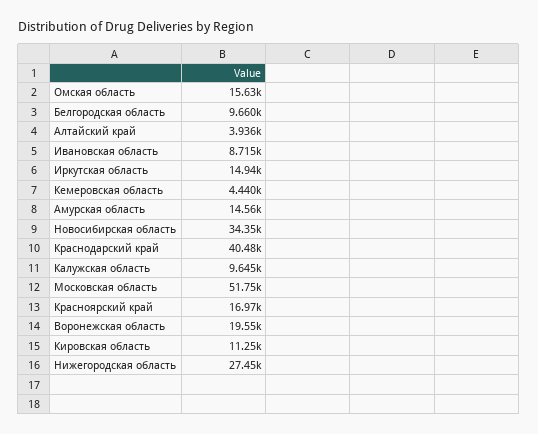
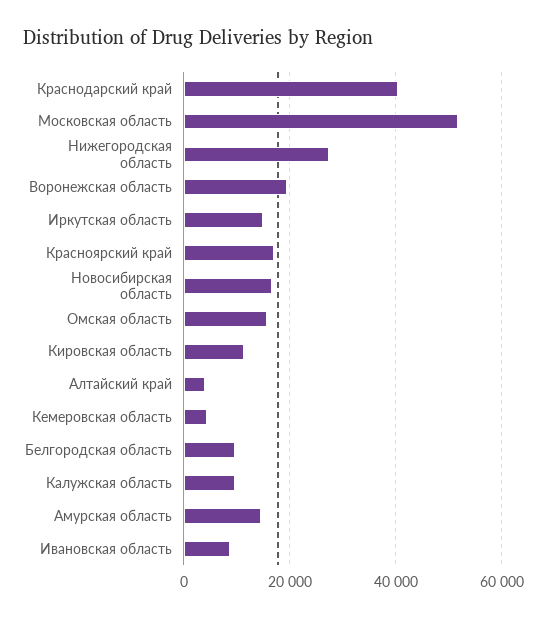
  {
    "Омская область": 15630,
    "Белгородская область": 9660,
    "Алтайский край": 3936,
    "Ивановская область": 8715,
    "Иркутская область": 14940,
    "Кемеровская область": 4440,
    "Амурская область": 14560,
-   "Новосибирская область": 34350,
+   "Новосибирская область": 16000,
    "Краснодарский край": 40480,
    "Калужская область": 9645,
    "Московская область": 51750,
    "Красноярский край": 16970,
    "Воронежская область": 19550,
    "Кировская область": 11250,
    "Нижегородская область": 27450
  }

